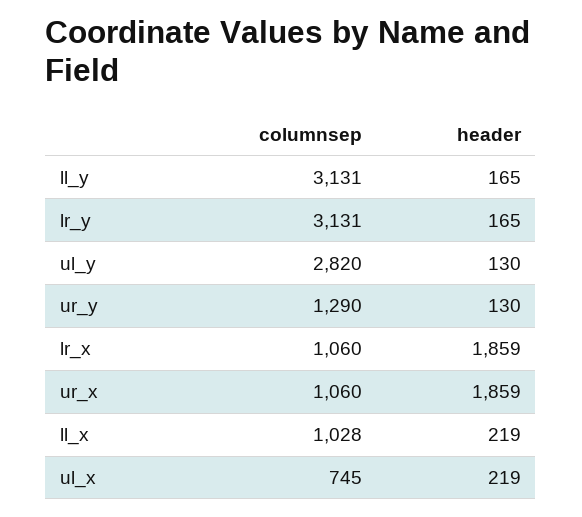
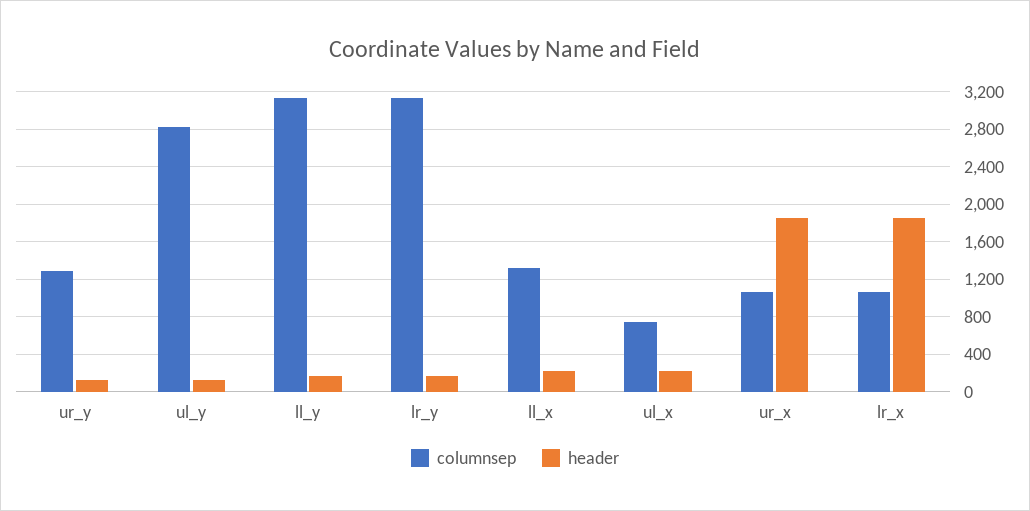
  {
    "columnsep": {
      "ll_y": 3131,
      "lr_y": 3131,
      "ul_y": 2820,
      "ur_y": 1290,
      "lr_x": 1060,
      "ur_x": 1060,
-     "ll_x": 1028,
+     "ll_x": 1300,
      "ul_x": 745
    },
    "header": {
      "ll_y": 165,
      "lr_y": 165,
      "ul_y": 130,
      "ur_y": 130,
      "lr_x": 1859,
      "ur_x": 1859,
      "ll_x": 219,
      "ul_x": 219
    }
  }

